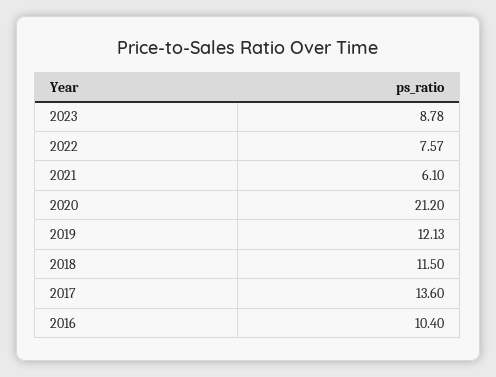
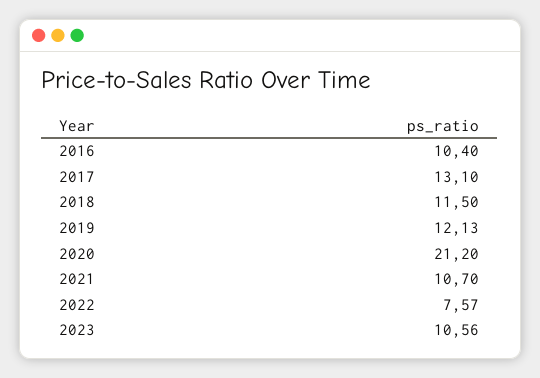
  {
-   "2023": 8.78,
+   "2023": 10.56,
    "2022": 7.57,
-   "2021": 6.1,
+   "2021": 10.7,
    "2020": 21.2,
    "2019": 12.13,
    "2018": 11.5,
-   "2017": 13.6,
+   "2017": 13.1,
    "2016": 10.4
  }

